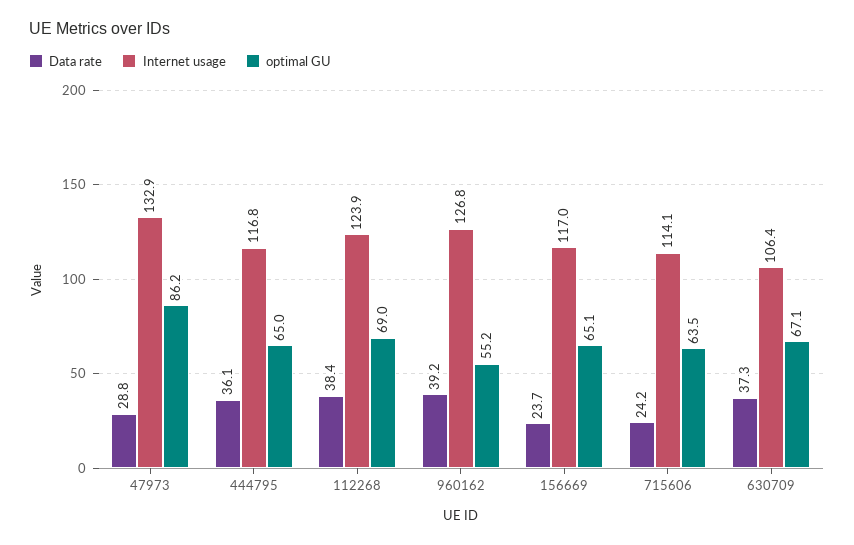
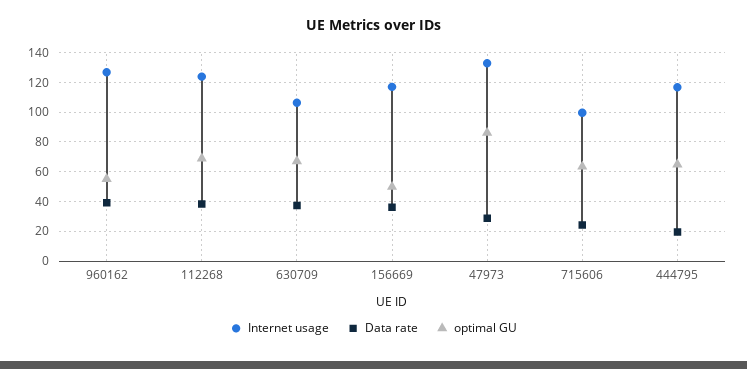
  {
    "Data rate": {
      "47973": 28.8,
-     "444795": 36.1,
+     "444795": 20,
      "112268": 38.4,
      "960162": 39.2,
-     "156669": 23.7,
+     "156669": 35,
      "715606": 24.2,
      "630709": 37.3
    },
    "Internet usage": {
      "47973": 132.9,
      "444795": 116.8,
      "112268": 123.9,
      "960162": 126.8,
      "156669": 117,
-     "715606": 114.1,
+     "715606": 100,
      "630709": 106.4
    },
    "optimal GU": {
      "47973": 86.2,
      "444795": 65,
      "112268": 69,
      "960162": 55.2,
-     "156669": 65.1,
+     "156669": 50,
      "715606": 63.5,
      "630709": 67.1
    }
  }

